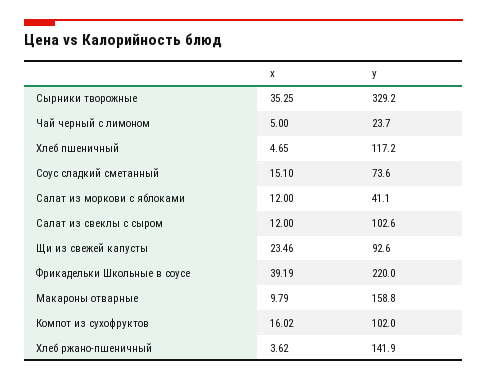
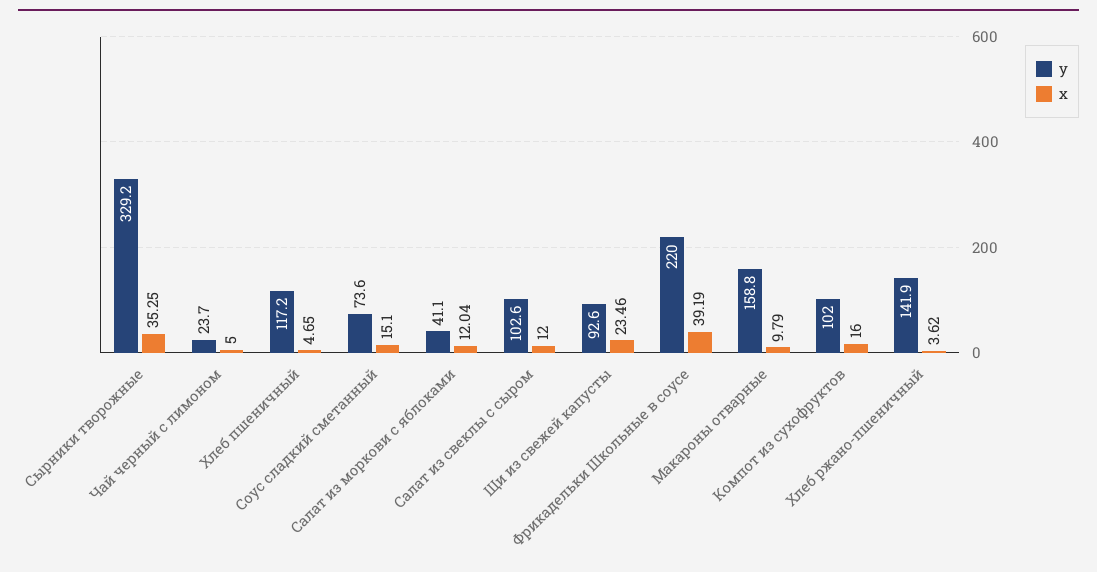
  {
    "x": {
      "Сырники творожные": 35.25,
      "Чай черный с лимоном": 5,
      "Хлеб пшеничный": 4.65,
      "Соус сладкий сметанный": 15.1,
-     "Салат из моркови с яблоками": 12,
+     "Салат из моркови с яблоками": 12.04,
      "Салат из свеклы с сыром": 12,
      "Щи из свежей капусты": 23.46,
      "Фрикадельки Школьные в соусе": 39.19,
      "Макароны отварные": 9.79,
-     "Компот из сухофруктов": 16.02,
+     "Компот из сухофруктов": 16,
      "Хлеб ржано-пшеничный": 3.62
    },
    "y": {
      "Сырники творожные": 329.2,
      "Чай черный с лимоном": 23.7,
      "Хлеб пшеничный": 117.2,
      "Соус сладкий сметанный": 73.6,
      "Салат из моркови с яблоками": 41.1,
      "Салат из свеклы с сыром": 102.6,
      "Щи из свежей капусты": 92.6,
      "Фрикадельки Школьные в соусе": 220,
      "Макароны отварные": 158.8,
      "Компот из сухофруктов": 102,
      "Хлеб ржано-пшеничный": 141.9
    }
  }

